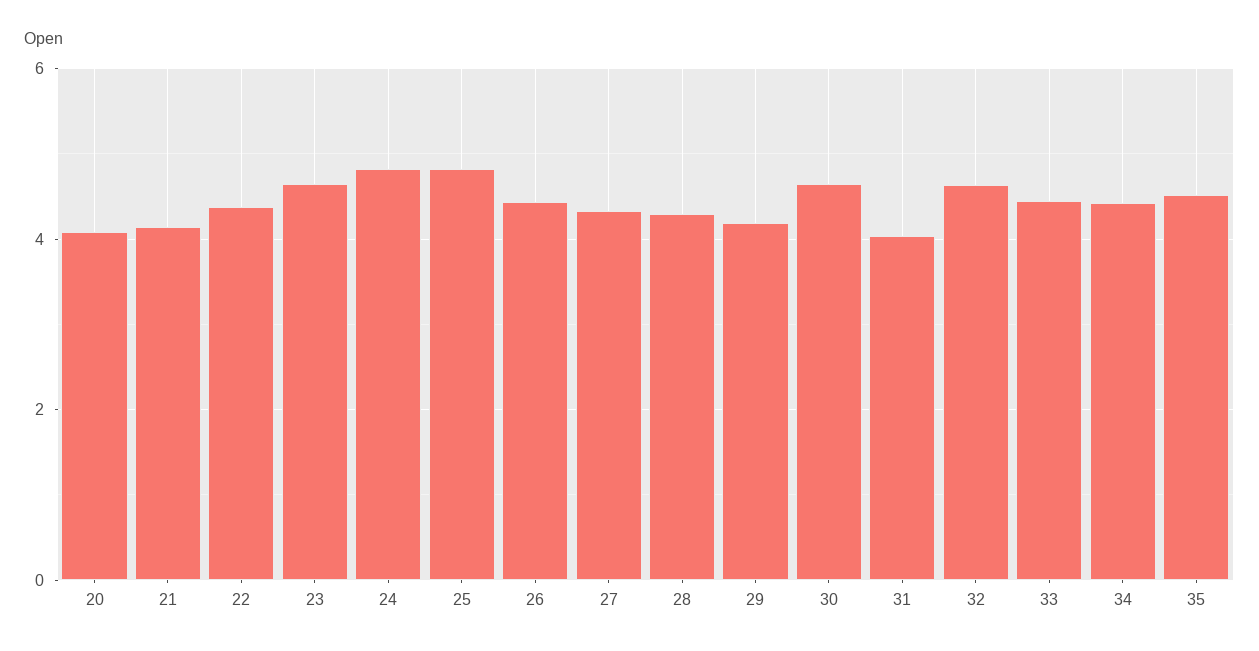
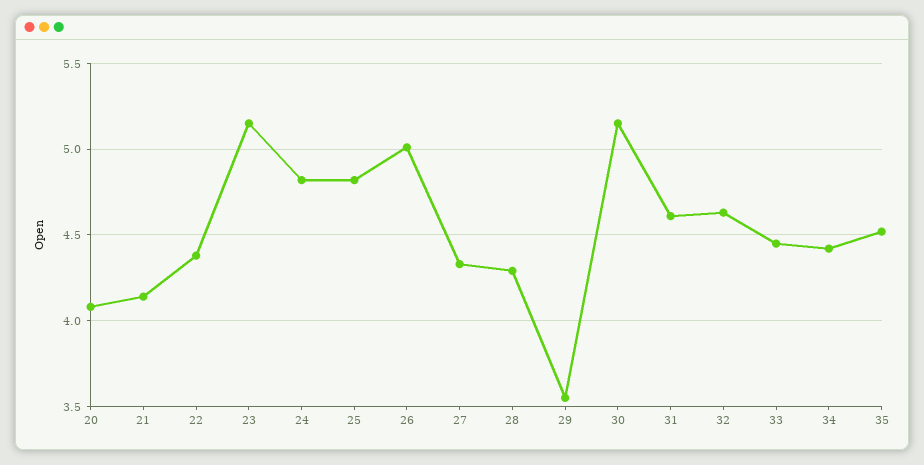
  {
    "20": 4.1,
    "21": 4.15,
    "22": 4.4,
-   "23": 4.6,
+   "23": 5.15,
    "24": 4.8,
    "25": 4.8,
-   "26": 4.4,
+   "26": 5,
    "27": 4.35,
    "28": 4.3,
-   "29": 4.2,
+   "29": 3.55,
-   "30": 4.6,
+   "30": 5.15,
-   "31": 4,
+   "31": 4.6,
    "32": 4.65,
    "33": 4.45,
    "34": 4.4,
    "35": 4.5
  }

